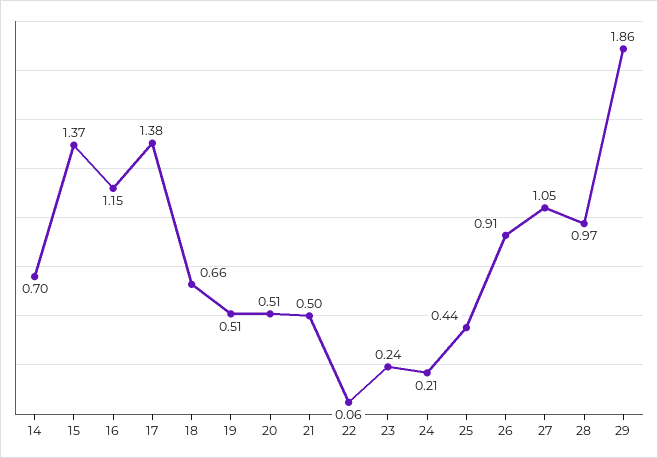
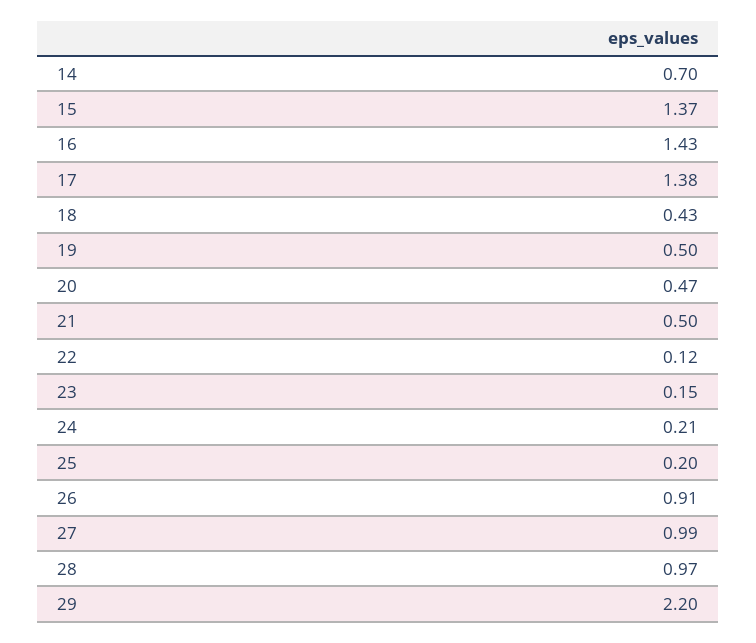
  {
    "14": 0.7,
    "15": 1.37,
-   "16": 1.15,
+   "16": 1.43,
    "17": 1.38,
-   "18": 0.66,
+   "18": 0.43,
-   "19": 0.51,
+   "19": 0.5,
-   "20": 0.51,
+   "20": 0.47,
    "21": 0.5,
-   "22": 0.06,
+   "22": 0.12,
-   "23": 0.24,
+   "23": 0.15,
    "24": 0.21,
-   "25": 0.44,
+   "25": 0.2,
    "26": 0.91,
-   "27": 1.05,
+   "27": 0.99,
    "28": 0.97,
-   "29": 1.86
+   "29": 2.2
  }

